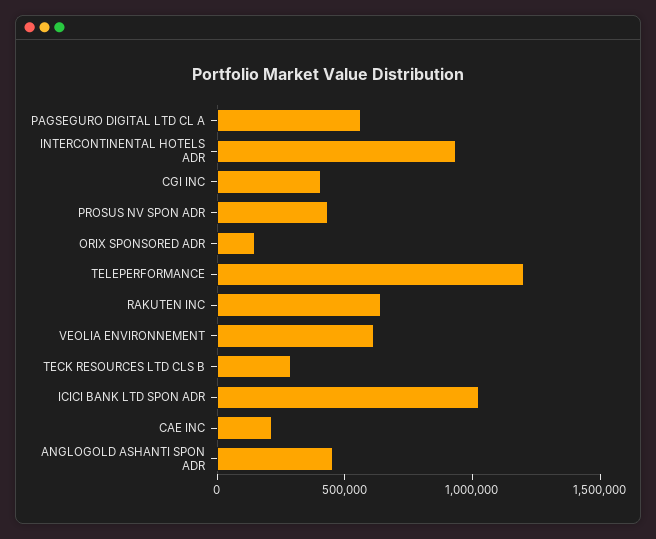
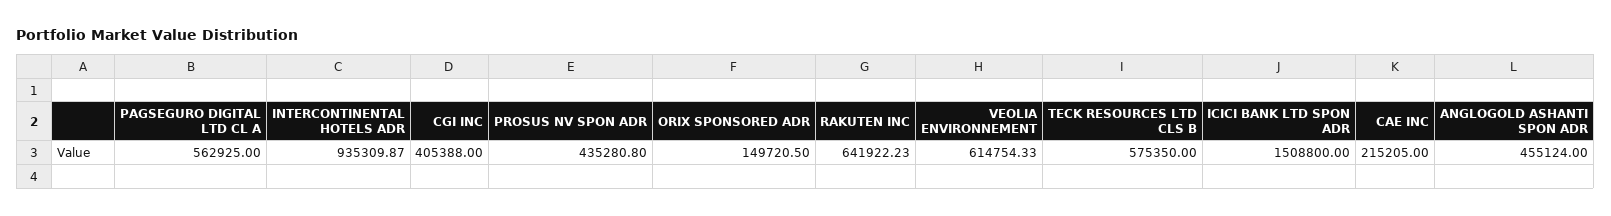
  {
    "PAGSEGURO DIGITAL LTD CL A": 562925,
    "INTERCONTINENTAL HOTELS ADR": 935309.87,
    "CGI INC": 405388,
    "PROSUS NV SPON ADR": 435280.8,
    "ORIX SPONSORED ADR": 149720.5,
-   "TELEPERFORMANCE": 1200000,
    "RAKUTEN INC": 641922.23,
    "VEOLIA ENVIRONNEMENT": 614754.33,
-   "TECK RESOURCES LTD CLS B": 300000,
+   "TECK RESOURCES LTD CLS B": 575350,
-   "ICICI BANK LTD SPON ADR": 1000000,
+   "ICICI BANK LTD SPON ADR": 1508800,
    "CAE INC": 215205,
    "ANGLOGOLD ASHANTI SPON ADR": 455124
  }

